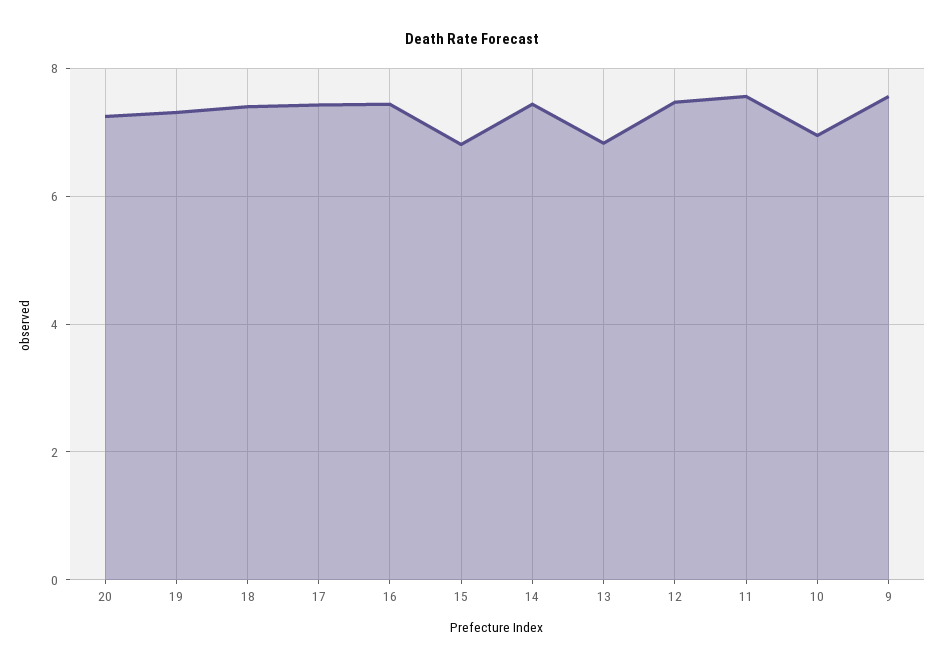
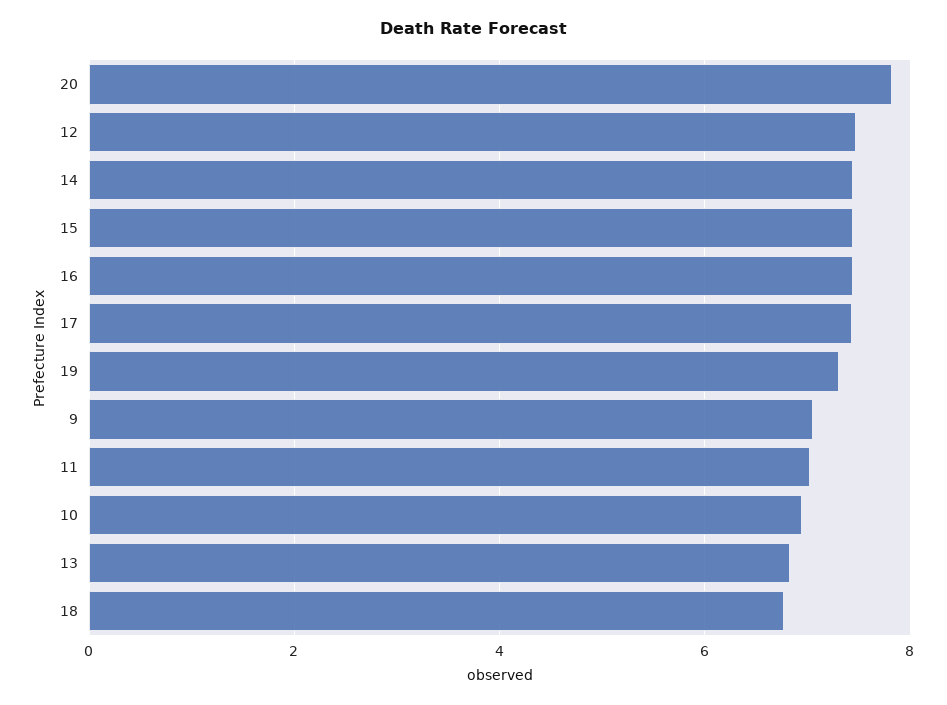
  {
-   "20": 7.2,
+   "20": 7.8,
    "19": 7.4,
-   "18": 7.4,
+   "18": 6.8,
    "17": 7.4,
    "16": 7.4,
-   "15": 6.8,
+   "15": 7.4,
    "14": 7.4,
    "13": 6.8,
    "12": 7.4,
-   "11": 7.6,
+   "11": 7,
    "10": 7,
-   "9": 7.6
+   "9": 7
  }

